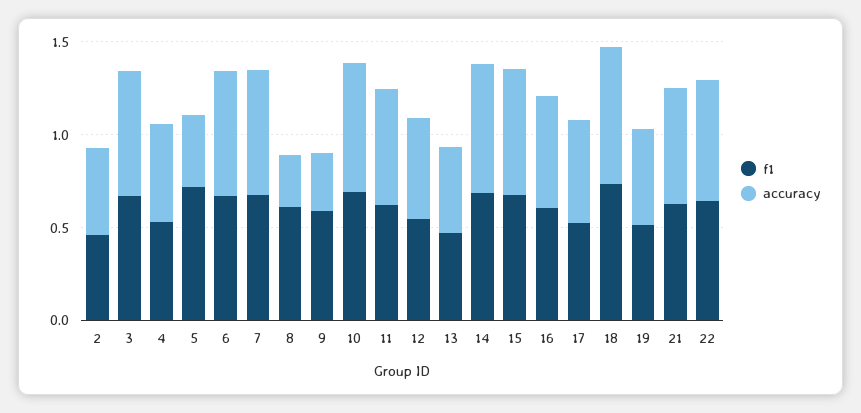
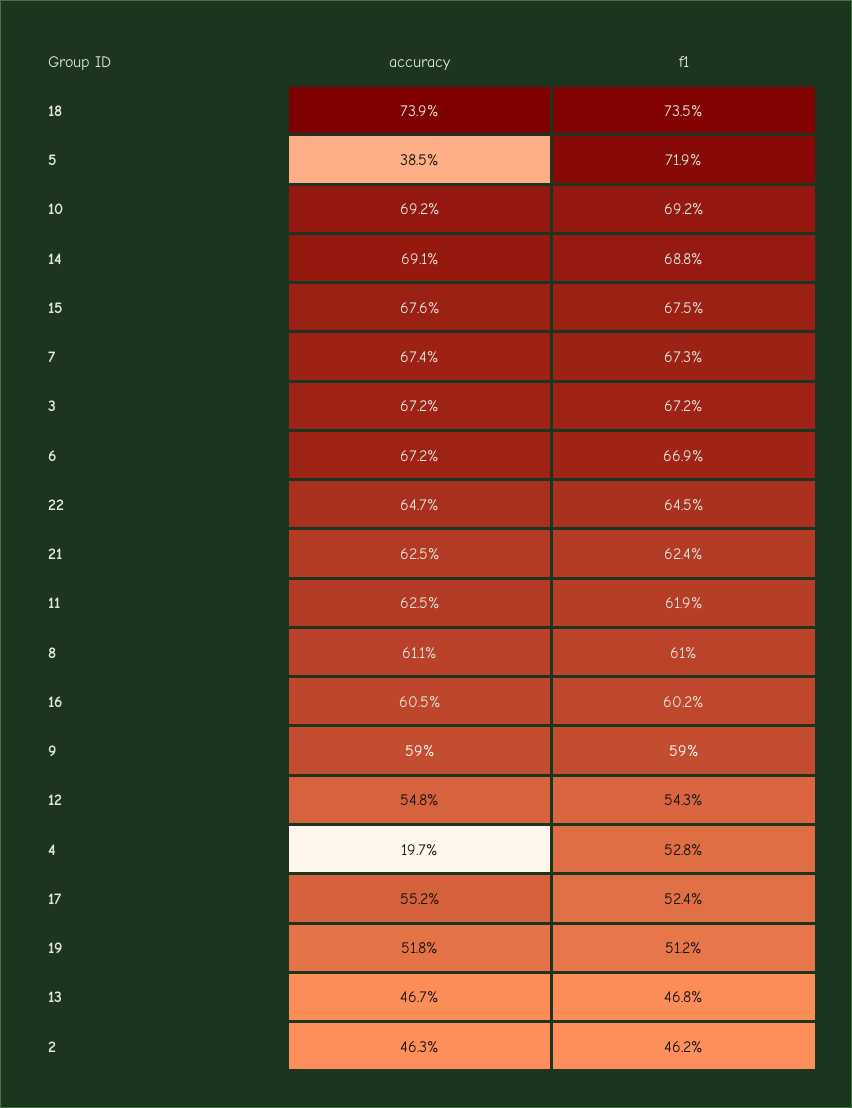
  {
    "f1": {
      "2": 0.462,
      "3": 0.672,
      "4": 0.528,
      "5": 0.719,
      "6": 0.669,
      "7": 0.673,
      "8": 0.61,
      "9": 0.59,
      "10": 0.692,
      "11": 0.619,
      "12": 0.543,
      "13": 0.468,
      "14": 0.688,
      "15": 0.675,
      "16": 0.602,
      "17": 0.524,
      "18": 0.735,
      "19": 0.512,
      "21": 0.624,
      "22": 0.645
    },
    "accuracy": {
      "2": 0.463,
      "3": 0.672,
-     "4": 0.5,
+     "4": 0.197,
      "5": 0.385,
      "6": 0.672,
      "7": 0.674,
-     "8": 0.3,
+     "8": 0.611,
-     "9": 0.3,
+     "9": 0.59,
      "10": 0.692,
      "11": 0.625,
      "12": 0.548,
      "13": 0.467,
      "14": 0.691,
      "15": 0.676,
      "16": 0.605,
      "17": 0.552,
      "18": 0.739,
      "19": 0.518,
      "21": 0.625,
      "22": 0.647
    }
  }

